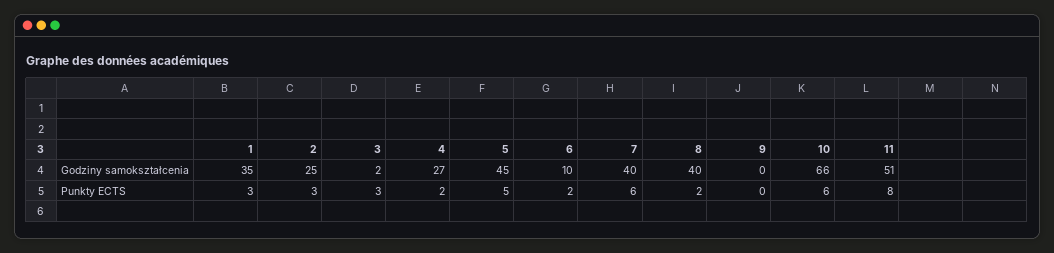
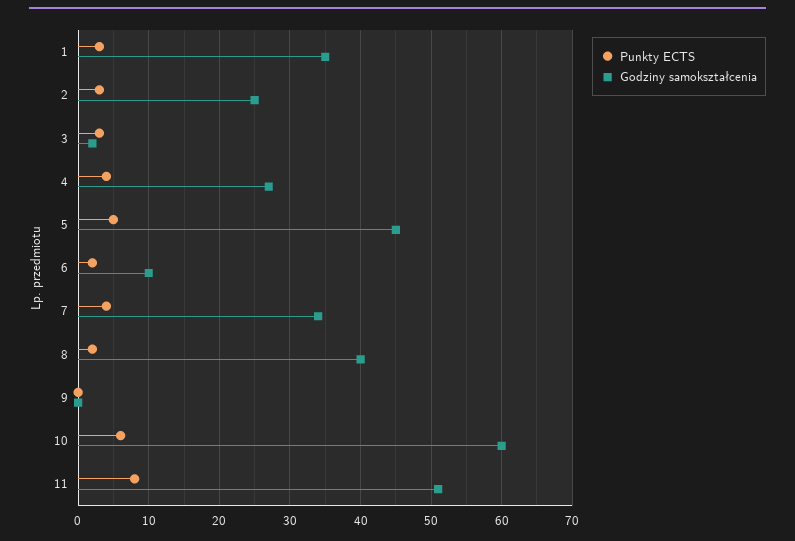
  {
    "Godziny samokształcenia": {
      "1": 35,
      "2": 25,
      "3": 2,
      "4": 27,
      "5": 45,
      "6": 10,
-     "7": 40,
+     "7": 34,
      "8": 40,
      "9": 0,
-     "10": 66,
+     "10": 60,
      "11": 51
    },
    "Punkty ECTS": {
      "1": 3,
      "2": 3,
      "3": 3,
-     "4": 2,
+     "4": 4,
      "5": 5,
      "6": 2,
-     "7": 6,
+     "7": 4,
      "8": 2,
      "9": 0,
      "10": 6,
      "11": 8
    }
  }

